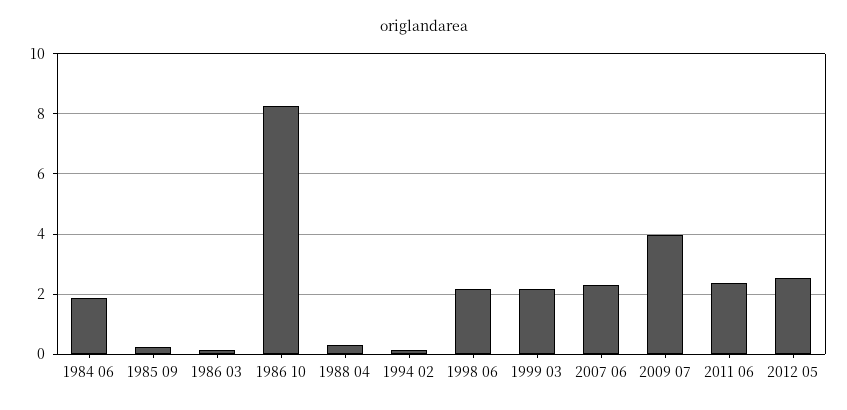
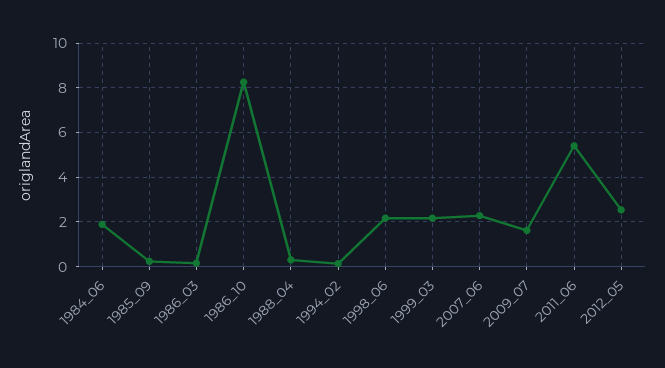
  {
    "1984 06": 1.8,
    "1985 09": 0.2,
    "1986 03": 0.2,
    "1986 10": 8.2,
    "1988 04": 0.4,
    "1994 02": 0.2,
    "1998 06": 2.2,
    "1999 03": 2.2,
    "2007 06": 2.2,
-   "2009 07": 4,
+   "2009 07": 1.5,
-   "2011 06": 2.4,
+   "2011 06": 5.5,
    "2012 05": 2.6
  }

